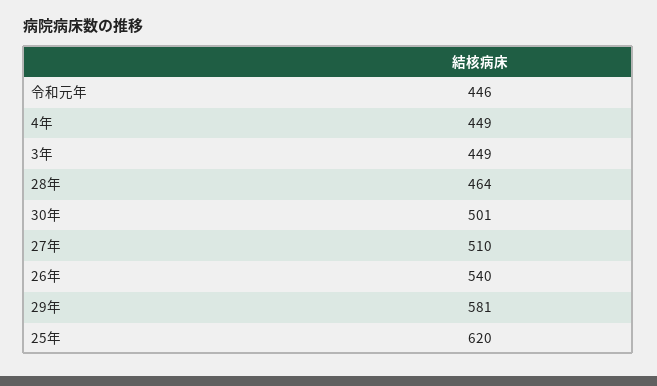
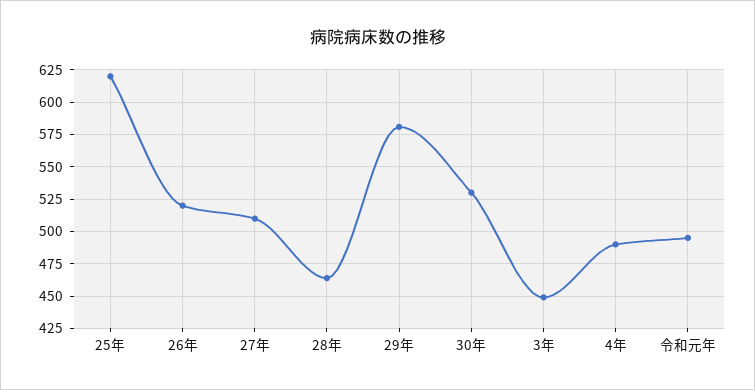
  {
-   "令和元年": 446,
+   "令和元年": 495,
-   "4年": 449,
+   "4年": 490,
    "3年": 449,
    "28年": 464,
-   "30年": 501,
+   "30年": 530,
    "27年": 510,
-   "26年": 540,
+   "26年": 520,
    "29年": 581,
    "25年": 620
  }

